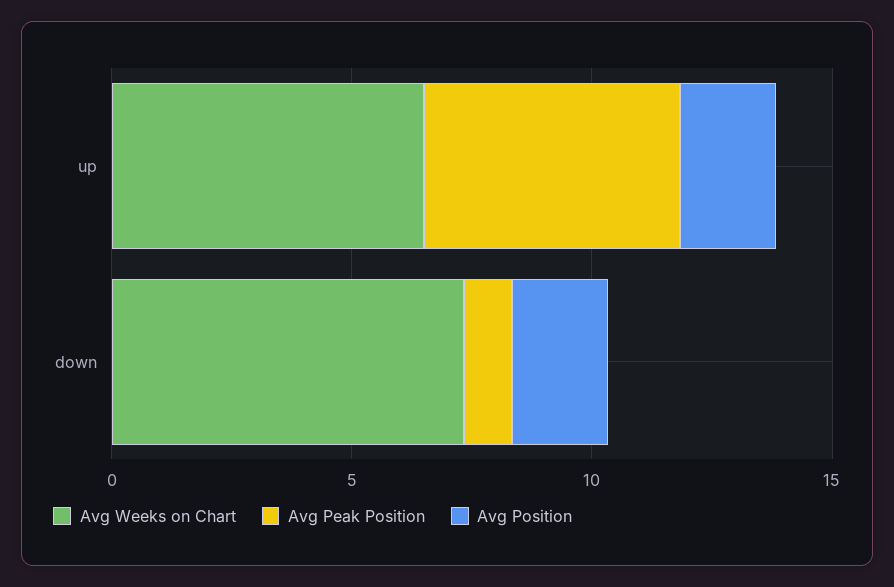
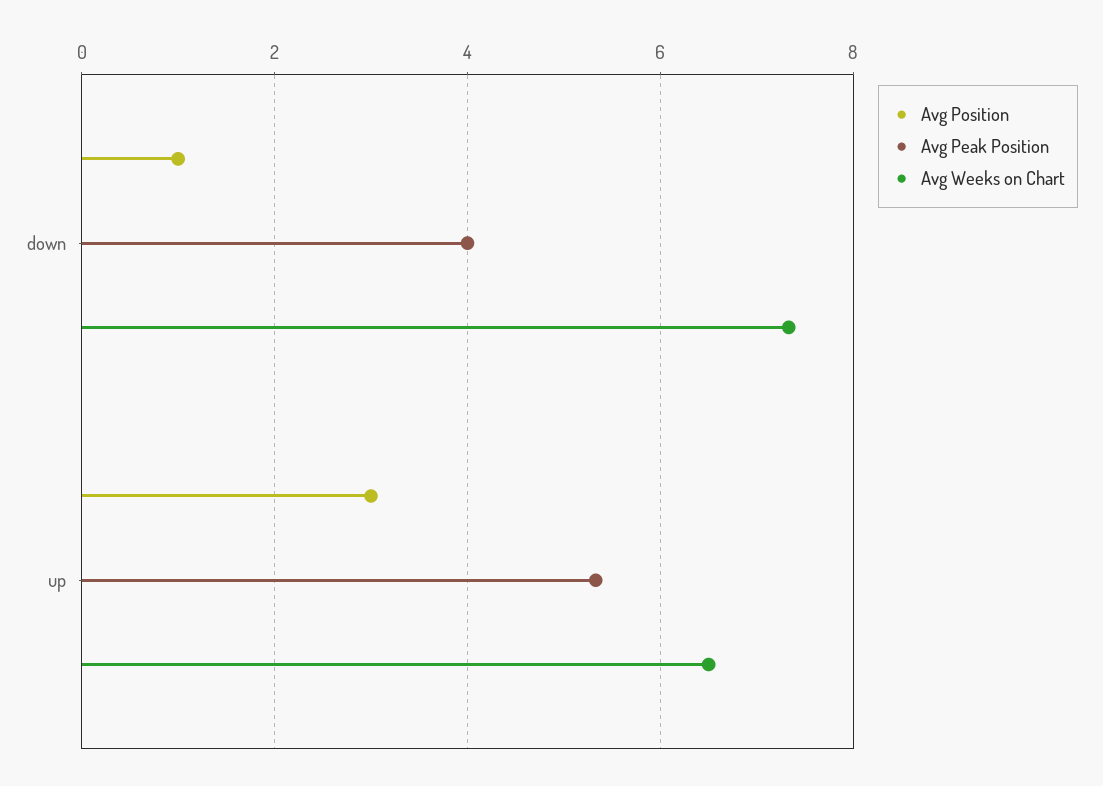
  {
    "Avg Weeks on Chart": {
      "up": 6.6,
      "down": 7.4
    },
    "Avg Peak Position": {
      "up": 5.4,
-     "down": 1
+     "down": 4
    },
    "Avg Position": {
-     "up": 2,
+     "up": 3,
-     "down": 2
+     "down": 1
    }
  }

